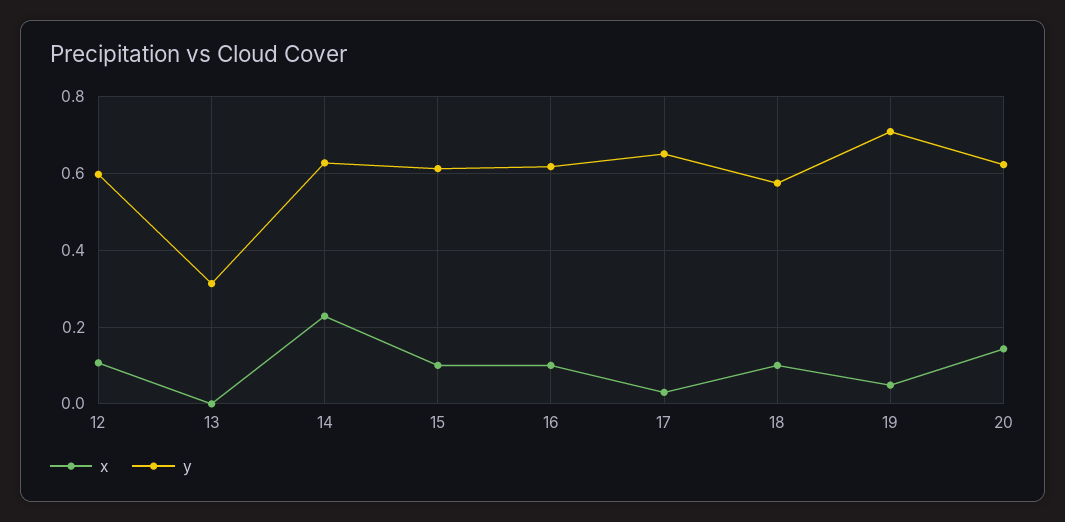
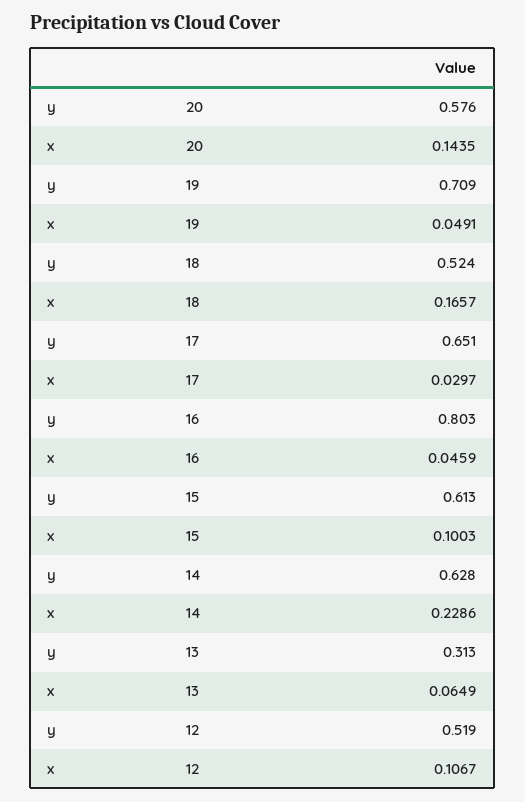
  {
    "x": {
      "12": 0.1067,
-     "13": 0,
+     "13": 0.0649,
      "14": 0.2286,
      "15": 0.1003,
-     "16": 0.1,
+     "16": 0.0459,
      "17": 0.0297,
-     "18": 0.1,
+     "18": 0.1657,
      "19": 0.0491,
      "20": 0.1435
    },
    "y": {
-     "12": 0.6,
+     "12": 0.519,
      "13": 0.313,
      "14": 0.628,
      "15": 0.613,
-     "16": 0.62,
+     "16": 0.803,
      "17": 0.651,
-     "18": 0.58,
+     "18": 0.524,
      "19": 0.709,
-     "20": 0.62
+     "20": 0.576
    }
  }

